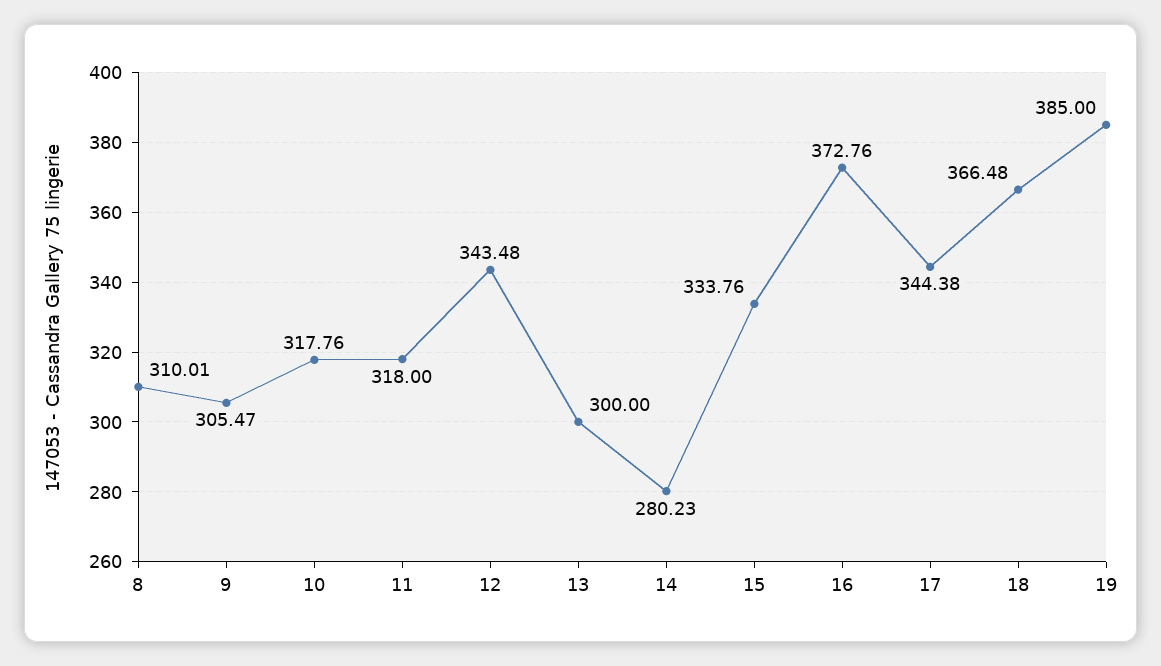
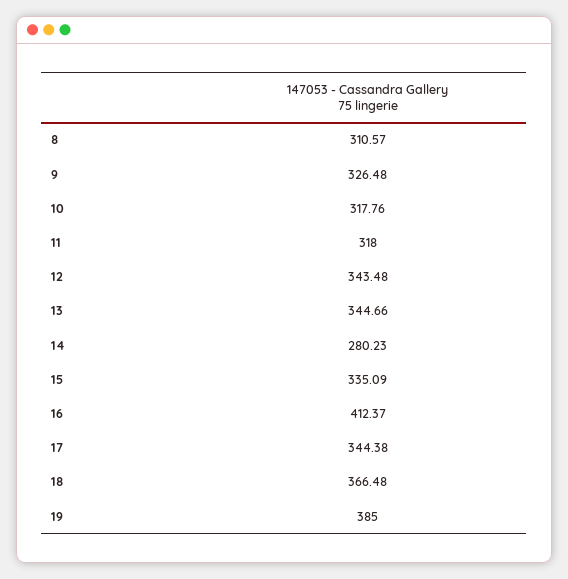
  {
-   "8": 310.01,
+   "8": 310.57,
-   "9": 305.47,
+   "9": 326.48,
    "10": 317.76,
    "11": 318,
    "12": 343.48,
-   "13": 300,
+   "13": 344.66,
    "14": 280.23,
-   "15": 333.76,
+   "15": 335.09,
-   "16": 372.76,
+   "16": 412.37,
    "17": 344.38,
    "18": 366.48,
    "19": 385
  }

